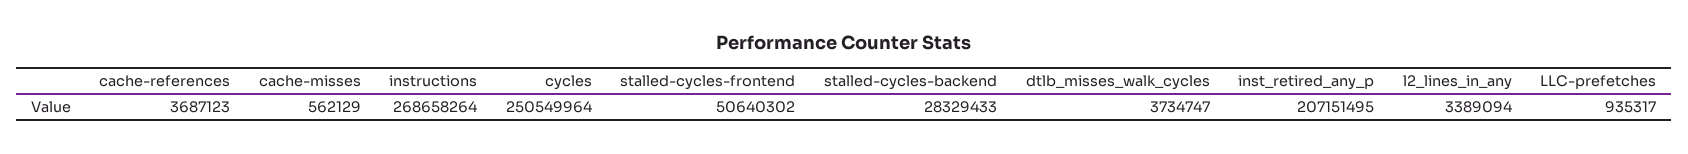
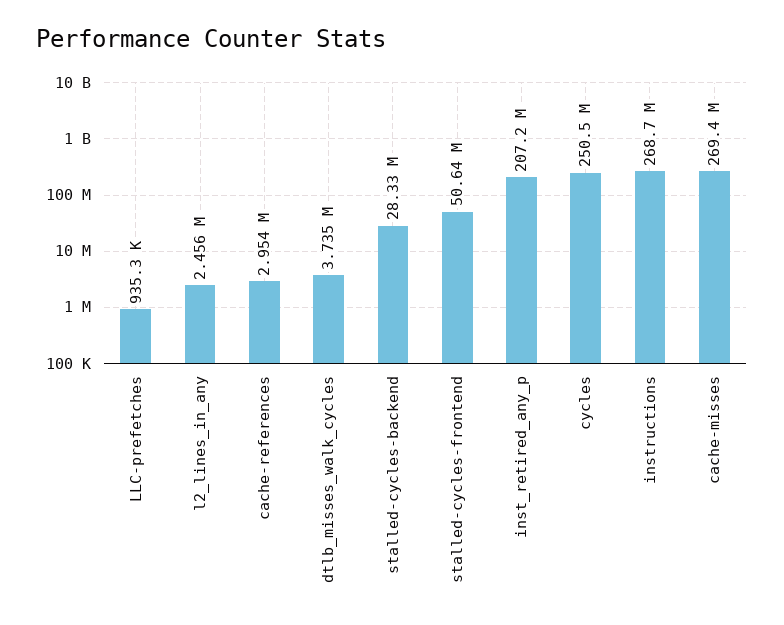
  {
-   "cache-references": 3687123,
+   "cache-references": 2954000,
-   "cache-misses": 562129,
+   "cache-misses": 269400000,
    "instructions": 268658264,
    "cycles": 250549964,
    "stalled-cycles-frontend": 50640302,
    "stalled-cycles-backend": 28329433,
    "dtlb_misses_walk_cycles": 3734747,
    "inst_retired_any_p": 207151495,
-   "l2_lines_in_any": 3389094,
+   "l2_lines_in_any": 2456000,
    "LLC-prefetches": 935317
  }

